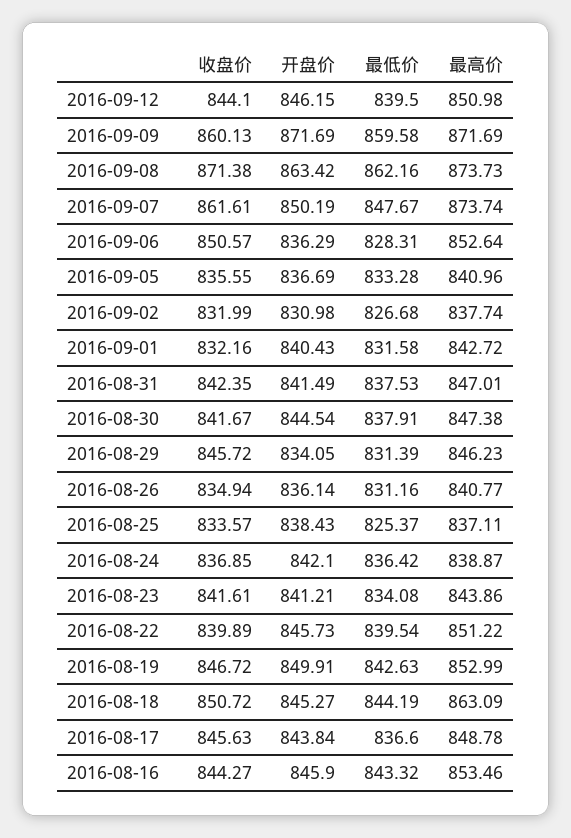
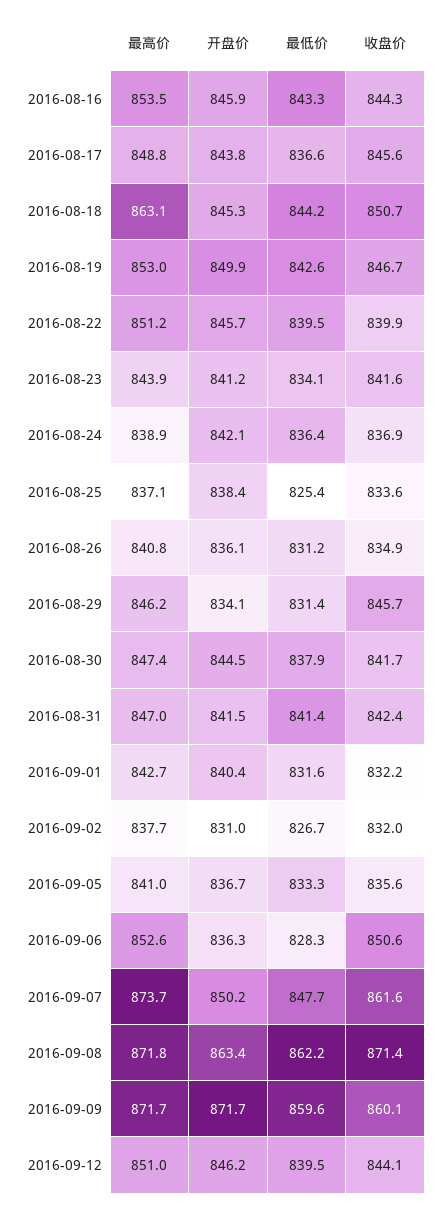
  {
    "收盘价": {
      "2016-09-12": 844.1,
      "2016-09-09": 860.13,
      "2016-09-08": 871.38,
      "2016-09-07": 861.61,
      "2016-09-06": 850.57,
      "2016-09-05": 835.55,
      "2016-09-02": 831.99,
      "2016-09-01": 832.16,
      "2016-08-31": 842.35,
      "2016-08-30": 841.67,
      "2016-08-29": 845.72,
      "2016-08-26": 834.94,
      "2016-08-25": 833.57,
      "2016-08-24": 836.85,
      "2016-08-23": 841.61,
      "2016-08-22": 839.89,
      "2016-08-19": 846.72,
      "2016-08-18": 850.72,
      "2016-08-17": 845.63,
      "2016-08-16": 844.27
    },
    "开盘价": {
      "2016-09-12": 846.15,
      "2016-09-09": 871.69,
      "2016-09-08": 863.42,
      "2016-09-07": 850.19,
      "2016-09-06": 836.29,
      "2016-09-05": 836.69,
      "2016-09-02": 830.98,
      "2016-09-01": 840.43,
      "2016-08-31": 841.49,
      "2016-08-30": 844.54,
      "2016-08-29": 834.05,
      "2016-08-26": 836.14,
      "2016-08-25": 838.43,
      "2016-08-24": 842.1,
      "2016-08-23": 841.21,
      "2016-08-22": 845.73,
      "2016-08-19": 849.91,
      "2016-08-18": 845.27,
      "2016-08-17": 843.84,
      "2016-08-16": 845.9
    },
    "最低价": {
      "2016-09-12": 839.5,
      "2016-09-09": 859.58,
      "2016-09-08": 862.16,
      "2016-09-07": 847.67,
      "2016-09-06": 828.31,
      "2016-09-05": 833.28,
      "2016-09-02": 826.68,
      "2016-09-01": 831.58,
-     "2016-08-31": 837.53,
+     "2016-08-31": 841.4,
      "2016-08-30": 837.91,
      "2016-08-29": 831.39,
      "2016-08-26": 831.16,
      "2016-08-25": 825.37,
      "2016-08-24": 836.42,
      "2016-08-23": 834.08,
      "2016-08-22": 839.54,
      "2016-08-19": 842.63,
      "2016-08-18": 844.19,
      "2016-08-17": 836.6,
      "2016-08-16": 843.32
    },
    "最高价": {
      "2016-09-12": 850.98,
      "2016-09-09": 871.69,
-     "2016-09-08": 873.73,
+     "2016-09-08": 871.8,
      "2016-09-07": 873.74,
      "2016-09-06": 852.64,
      "2016-09-05": 840.96,
      "2016-09-02": 837.74,
      "2016-09-01": 842.72,
      "2016-08-31": 847.01,
      "2016-08-30": 847.38,
      "2016-08-29": 846.23,
      "2016-08-26": 840.77,
      "2016-08-25": 837.11,
      "2016-08-24": 838.87,
      "2016-08-23": 843.86,
      "2016-08-22": 851.22,
      "2016-08-19": 852.99,
      "2016-08-18": 863.09,
      "2016-08-17": 848.78,
      "2016-08-16": 853.46
    }
  }

